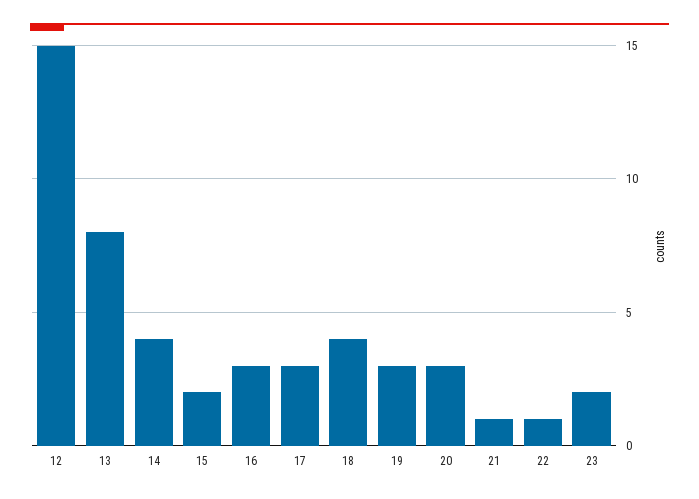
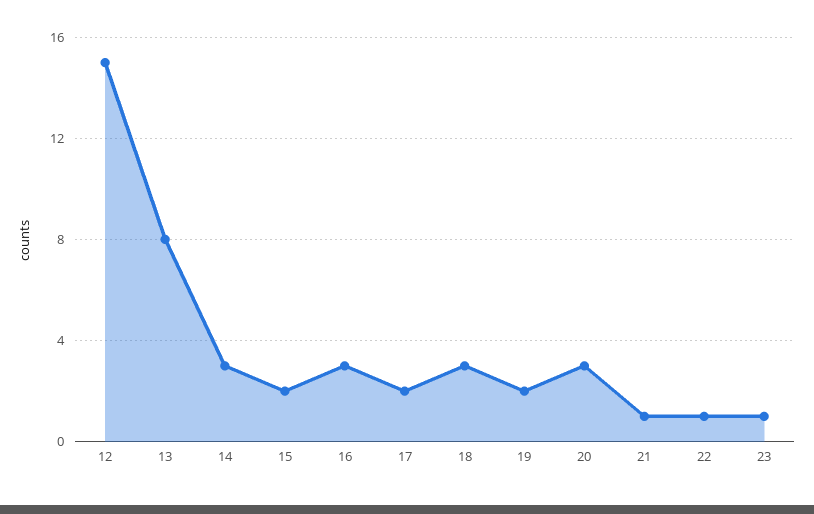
  {
    "12": 15,
    "13": 8,
-   "14": 4,
+   "14": 3,
    "15": 2,
    "16": 3,
-   "17": 3,
+   "17": 2,
-   "18": 4,
+   "18": 3,
-   "19": 3,
+   "19": 2,
    "20": 3,
    "21": 1,
    "22": 1,
-   "23": 2
+   "23": 1
  }

